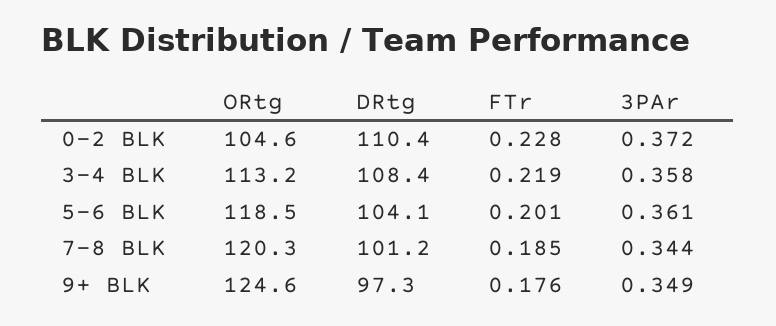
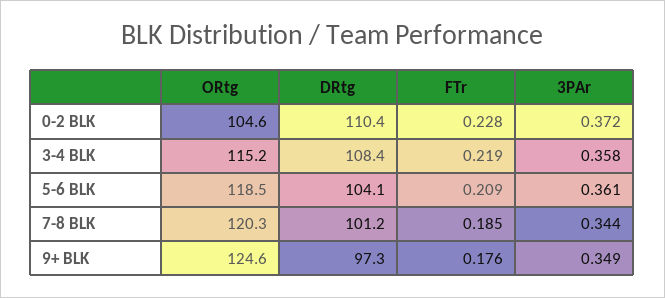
  {
    "ORtg": {
      "0-2 BLK": 104.6,
-     "3-4 BLK": 113.2,
+     "3-4 BLK": 115.2,
      "5-6 BLK": 118.5,
      "7-8 BLK": 120.3,
      "9+ BLK": 124.6
    },
    "DRtg": {
      "0-2 BLK": 110.4,
      "3-4 BLK": 108.4,
      "5-6 BLK": 104.1,
      "7-8 BLK": 101.2,
      "9+ BLK": 97.3
    },
    "FTr": {
      "0-2 BLK": 0.228,
      "3-4 BLK": 0.219,
-     "5-6 BLK": 0.201,
+     "5-6 BLK": 0.209,
      "7-8 BLK": 0.185,
      "9+ BLK": 0.176
    },
    "3PAr": {
      "0-2 BLK": 0.372,
      "3-4 BLK": 0.358,
      "5-6 BLK": 0.361,
      "7-8 BLK": 0.344,
      "9+ BLK": 0.349
    }
  }

